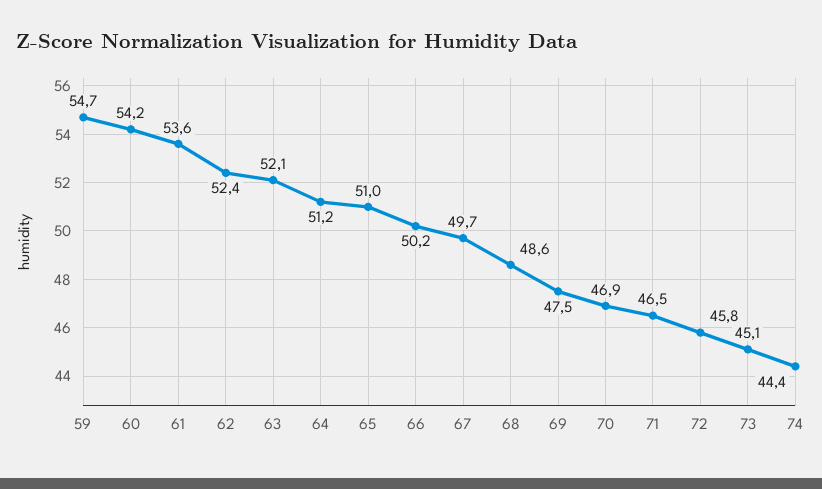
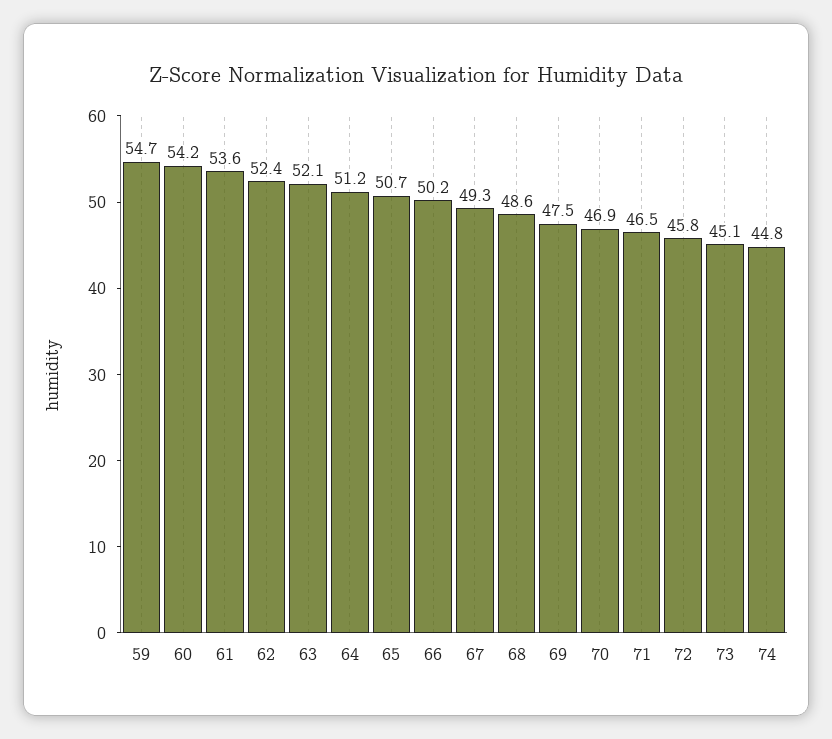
  {
    "59": 54.7,
    "60": 54.2,
    "61": 53.6,
    "62": 52.4,
    "63": 52.1,
    "64": 51.2,
-   "65": 51,
+   "65": 50.7,
    "66": 50.2,
-   "67": 49.7,
+   "67": 49.3,
    "68": 48.6,
    "69": 47.5,
    "70": 46.9,
    "71": 46.5,
    "72": 45.8,
    "73": 45.1,
-   "74": 44.4
+   "74": 44.8
  }

